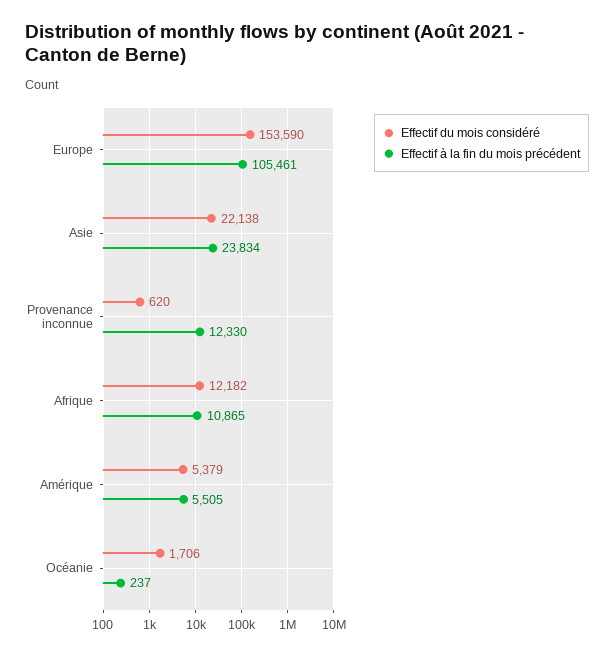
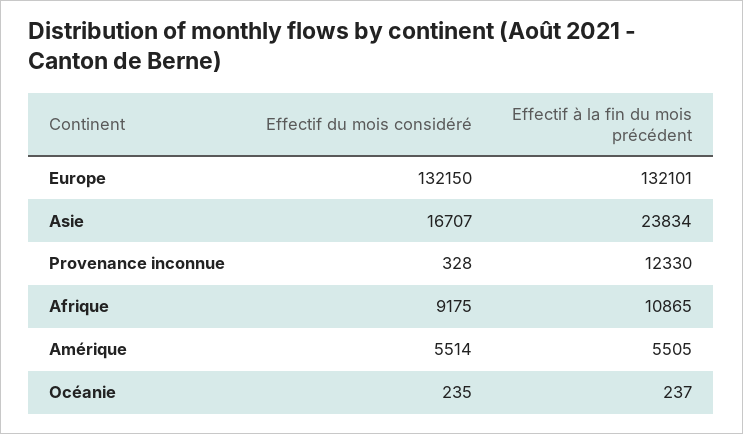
  {
    "Effectif du mois considéré": {
-     "Europe": 153590,
+     "Europe": 132150,
-     "Asie": 22138,
+     "Asie": 16707,
-     "Provenance inconnue": 620,
+     "Provenance inconnue": 328,
-     "Afrique": 12182,
+     "Afrique": 9175,
-     "Amérique": 5379,
+     "Amérique": 5514,
-     "Océanie": 1706
+     "Océanie": 235
    },
    "Effectif à la fin du mois précédent": {
-     "Europe": 105461,
+     "Europe": 132101,
      "Asie": 23834,
      "Provenance inconnue": 12330,
      "Afrique": 10865,
      "Amérique": 5505,
      "Océanie": 237
    }
  }

